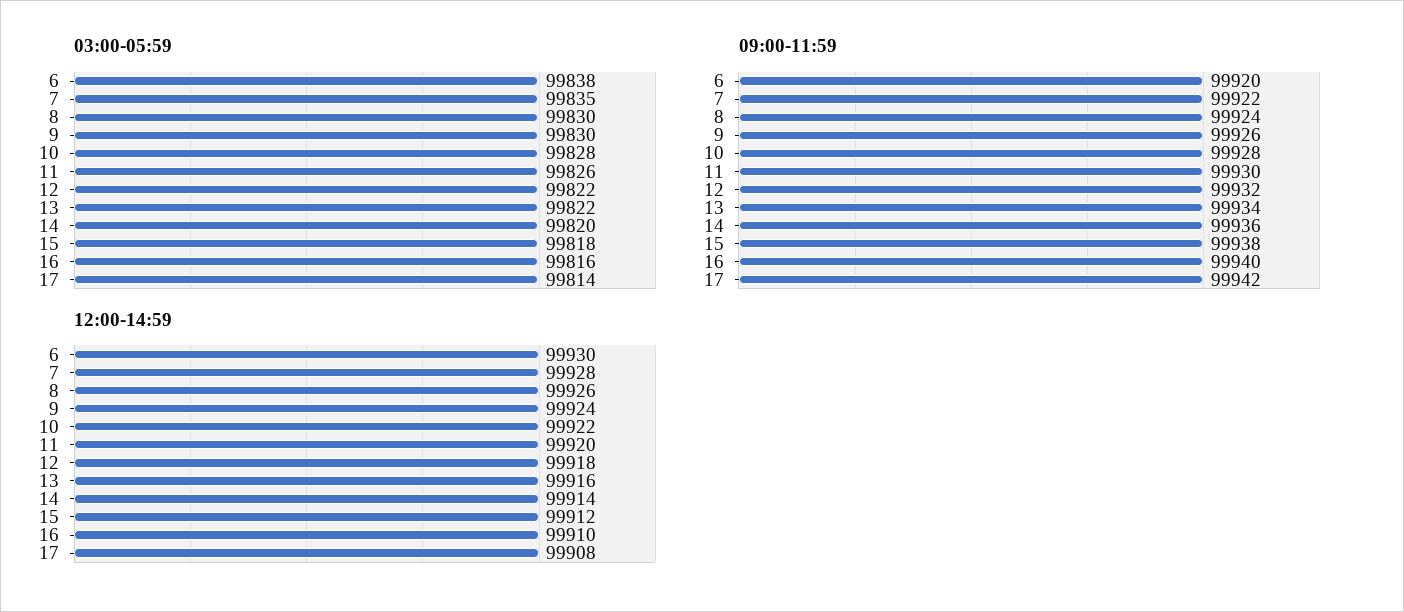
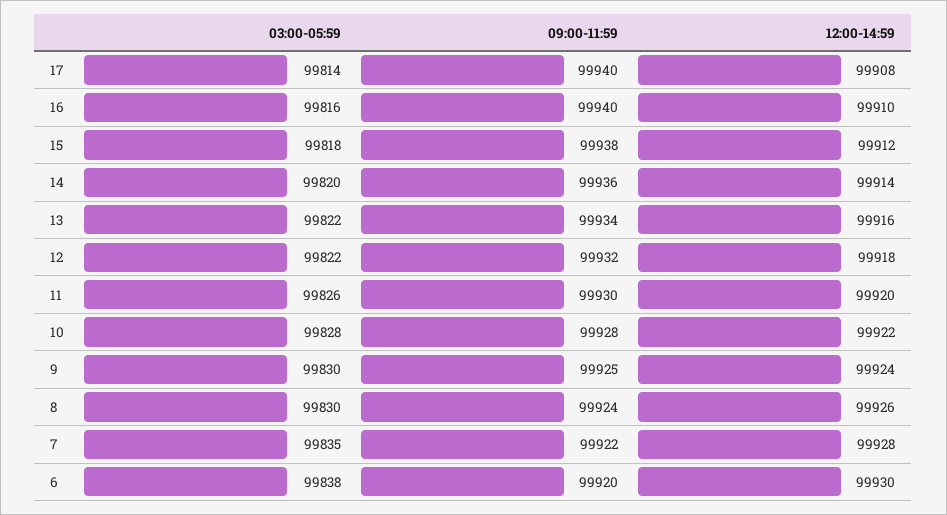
  {
    "03:00-05:59": {
      "6": 99838,
      "7": 99835,
      "8": 99830,
      "9": 99830,
      "10": 99828,
      "11": 99826,
      "12": 99822,
      "13": 99822,
      "14": 99820,
      "15": 99818,
      "16": 99816,
      "17": 99814
    },
    "09:00-11:59": {
      "6": 99920,
      "7": 99922,
      "8": 99924,
-     "9": 99926,
+     "9": 99925,
      "10": 99928,
      "11": 99930,
      "12": 99932,
      "13": 99934,
      "14": 99936,
      "15": 99938,
      "16": 99940,
-     "17": 99942
+     "17": 99940
    },
    "12:00-14:59": {
      "6": 99930,
      "7": 99928,
      "8": 99926,
      "9": 99924,
      "10": 99922,
      "11": 99920,
      "12": 99918,
      "13": 99916,
      "14": 99914,
      "15": 99912,
      "16": 99910,
      "17": 99908
    }
  }

